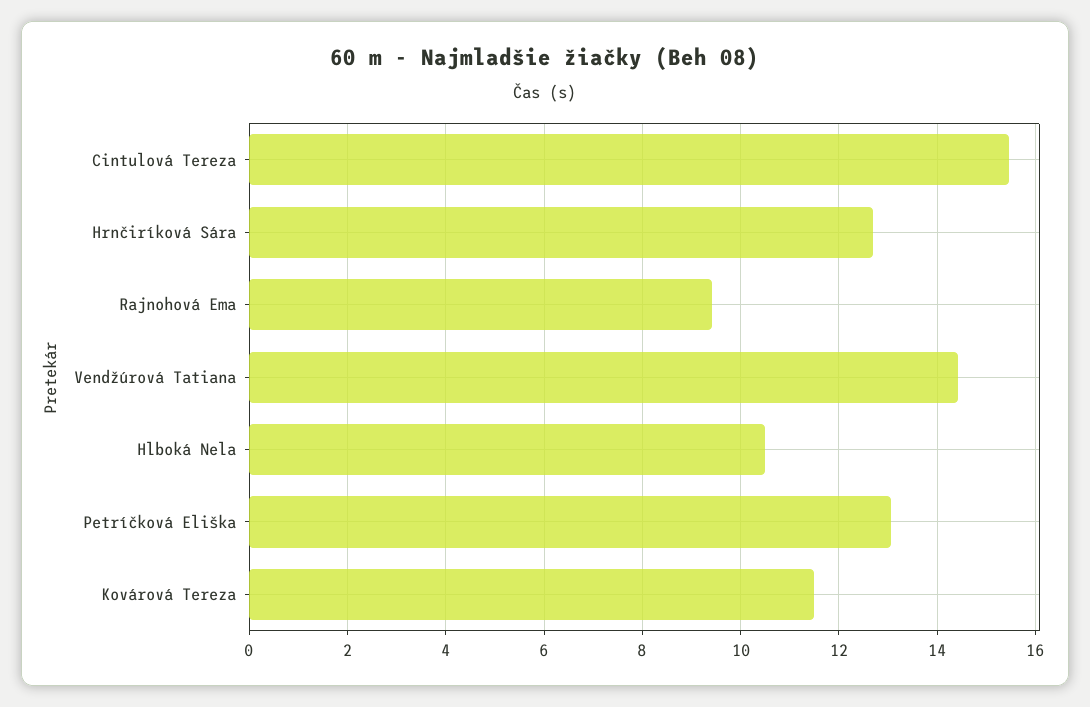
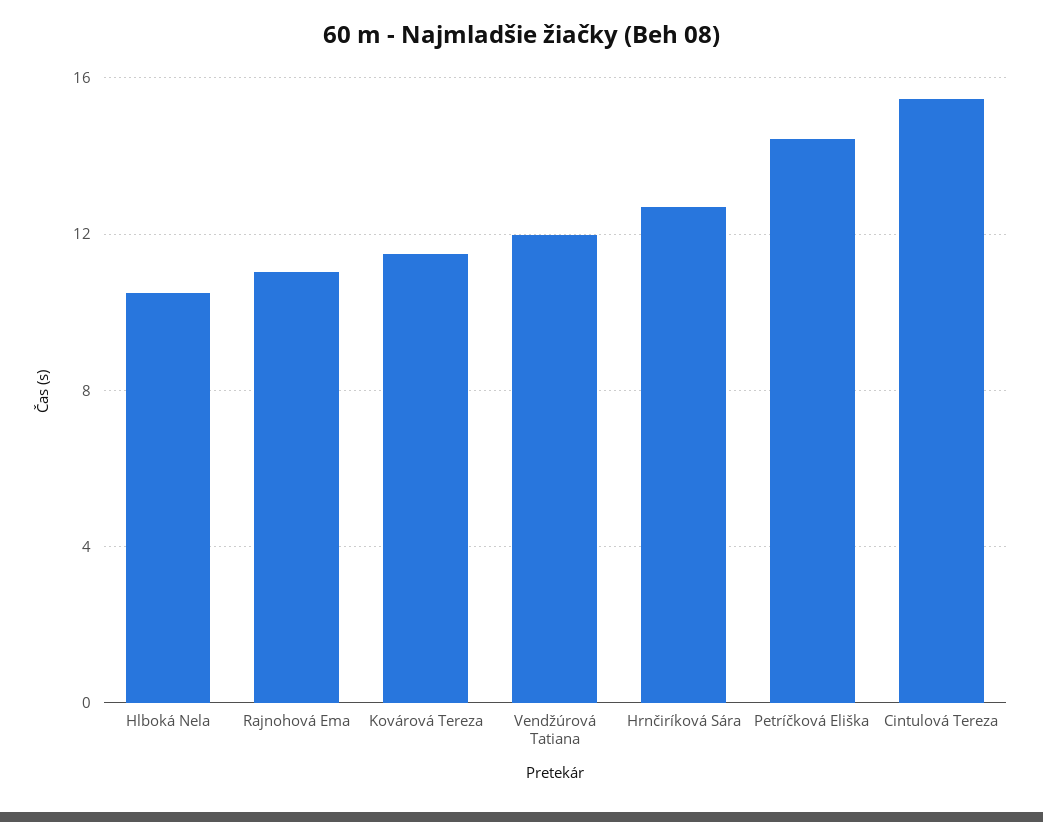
  {
    "Cintulová Tereza": 15.4,
    "Hrnčiríková Sára": 12.6,
-   "Rajnohová Ema": 9.4,
+   "Rajnohová Ema": 11,
-   "Vendžúrová Tatiana": 14.4,
+   "Vendžúrová Tatiana": 12,
    "Hlboká Nela": 10.6,
-   "Petríčková Eliška": 13,
+   "Petríčková Eliška": 14.5,
    "Kovárová Tereza": 11.4
  }

